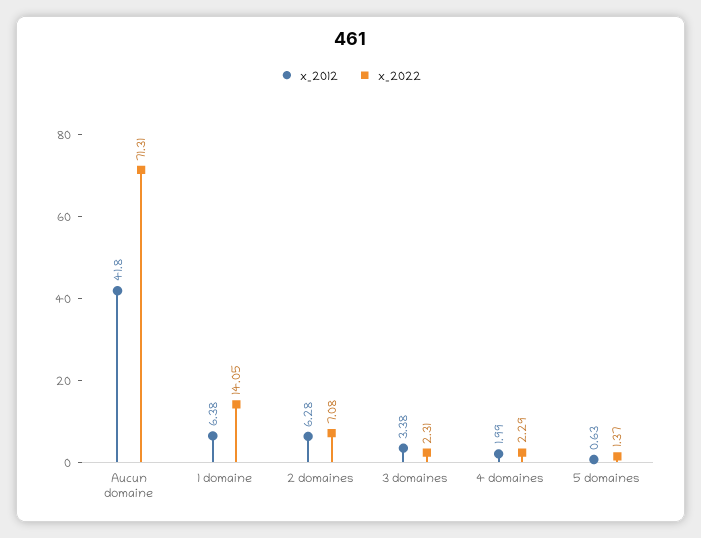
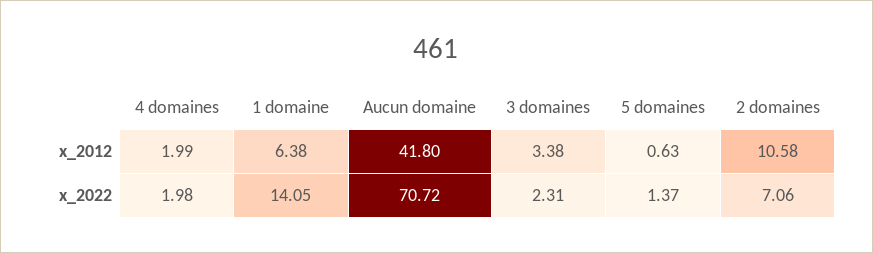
  {
    "x_2012": {
      "Aucun domaine": 41.8,
      "1 domaine": 6.38,
-     "2 domaines": 6.28,
+     "2 domaines": 10.58,
      "3 domaines": 3.38,
      "4 domaines": 1.99,
      "5 domaines": 0.63
    },
    "x_2022": {
-     "Aucun domaine": 71.31,
+     "Aucun domaine": 70.72,
      "1 domaine": 14.05,
-     "2 domaines": 7.08,
+     "2 domaines": 7.06,
      "3 domaines": 2.31,
-     "4 domaines": 2.29,
+     "4 domaines": 1.98,
      "5 domaines": 1.37
    }
  }

